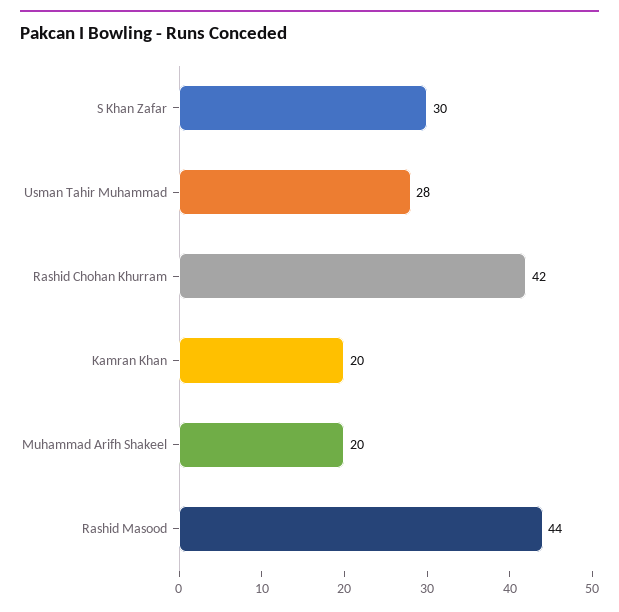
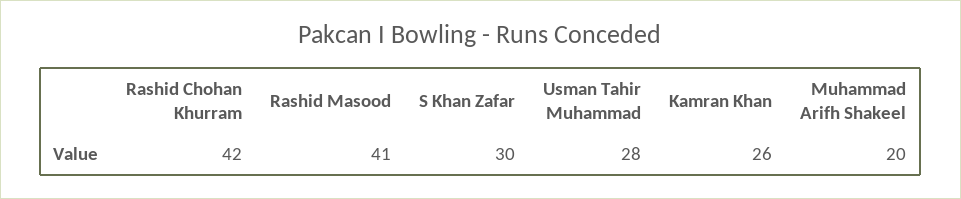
  {
    "S Khan Zafar": 30,
    "Usman Tahir Muhammad": 28,
    "Rashid Chohan Khurram": 42,
-   "Kamran Khan": 20,
+   "Kamran Khan": 26,
    "Muhammad Arifh Shakeel": 20,
-   "Rashid Masood": 44
+   "Rashid Masood": 41
  }

